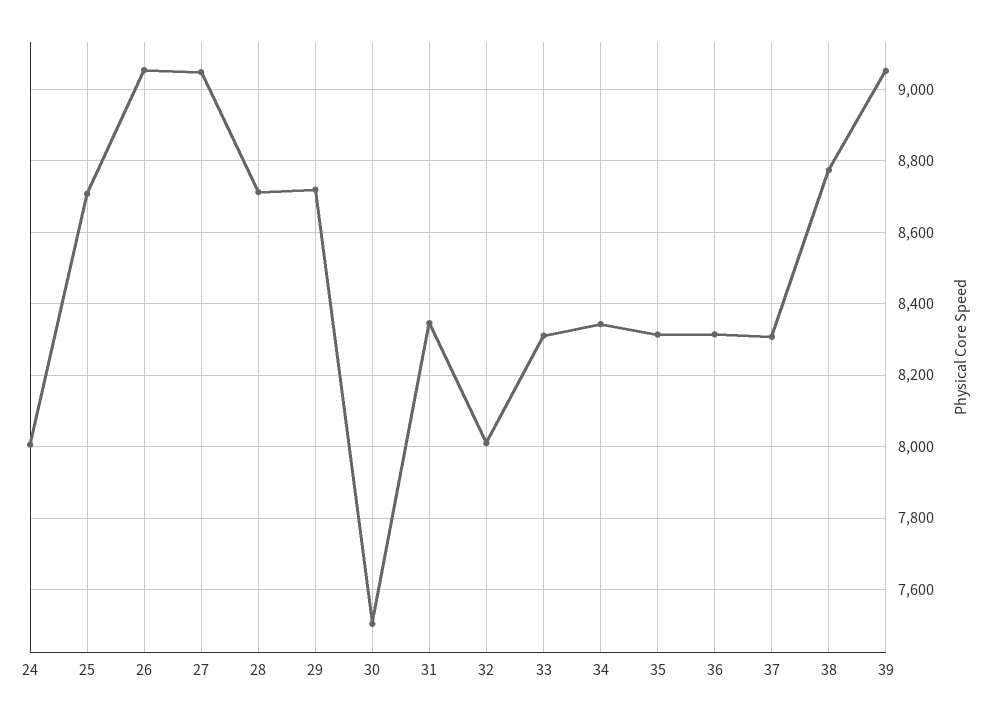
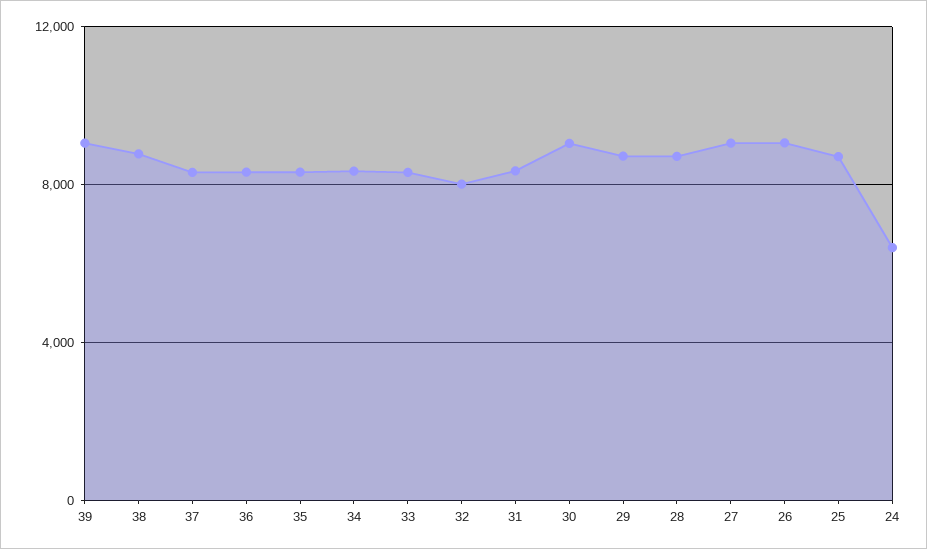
  {
-   "24": 8000,
+   "24": 6500,
    "25": 8700,
    "26": 9060,
    "27": 9040,
    "28": 8720,
    "29": 8720,
-   "30": 7500,
+   "30": 9000,
    "31": 8340,
    "32": 8020,
    "33": 8320,
    "34": 8340,
    "35": 8320,
    "36": 8320,
    "37": 8300,
    "38": 8780,
    "39": 9060
  }

